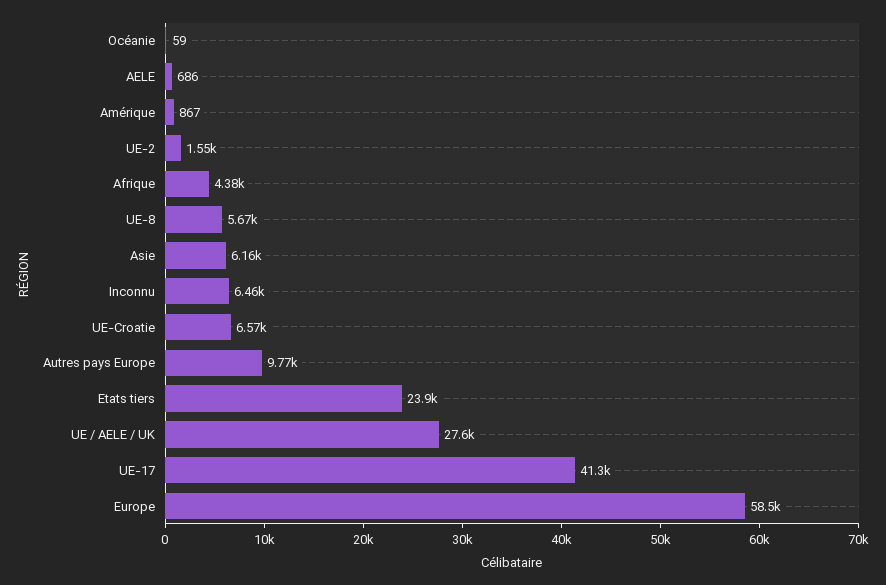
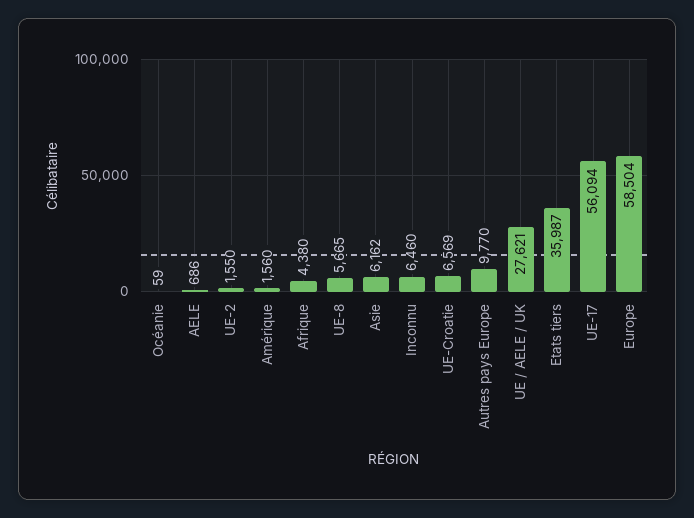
  {
    "Océanie": 59,
    "AELE": 686,
-   "Amérique": 867,
+   "Amérique": 1560,
    "UE-2": 1550,
    "Afrique": 4380,
    "UE-8": 5665,
    "Asie": 6162,
    "Inconnu": 6460,
    "UE-Croatie": 6569,
    "Autres pays Europe": 9770,
-   "Etats tiers": 23900,
+   "Etats tiers": 35987,
    "UE / AELE / UK": 27621,
-   "UE-17": 41300,
+   "UE-17": 56094,
    "Europe": 58504
  }

